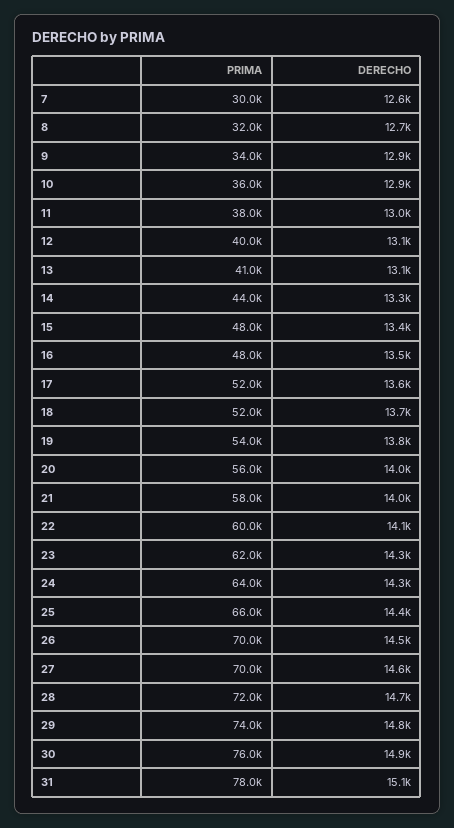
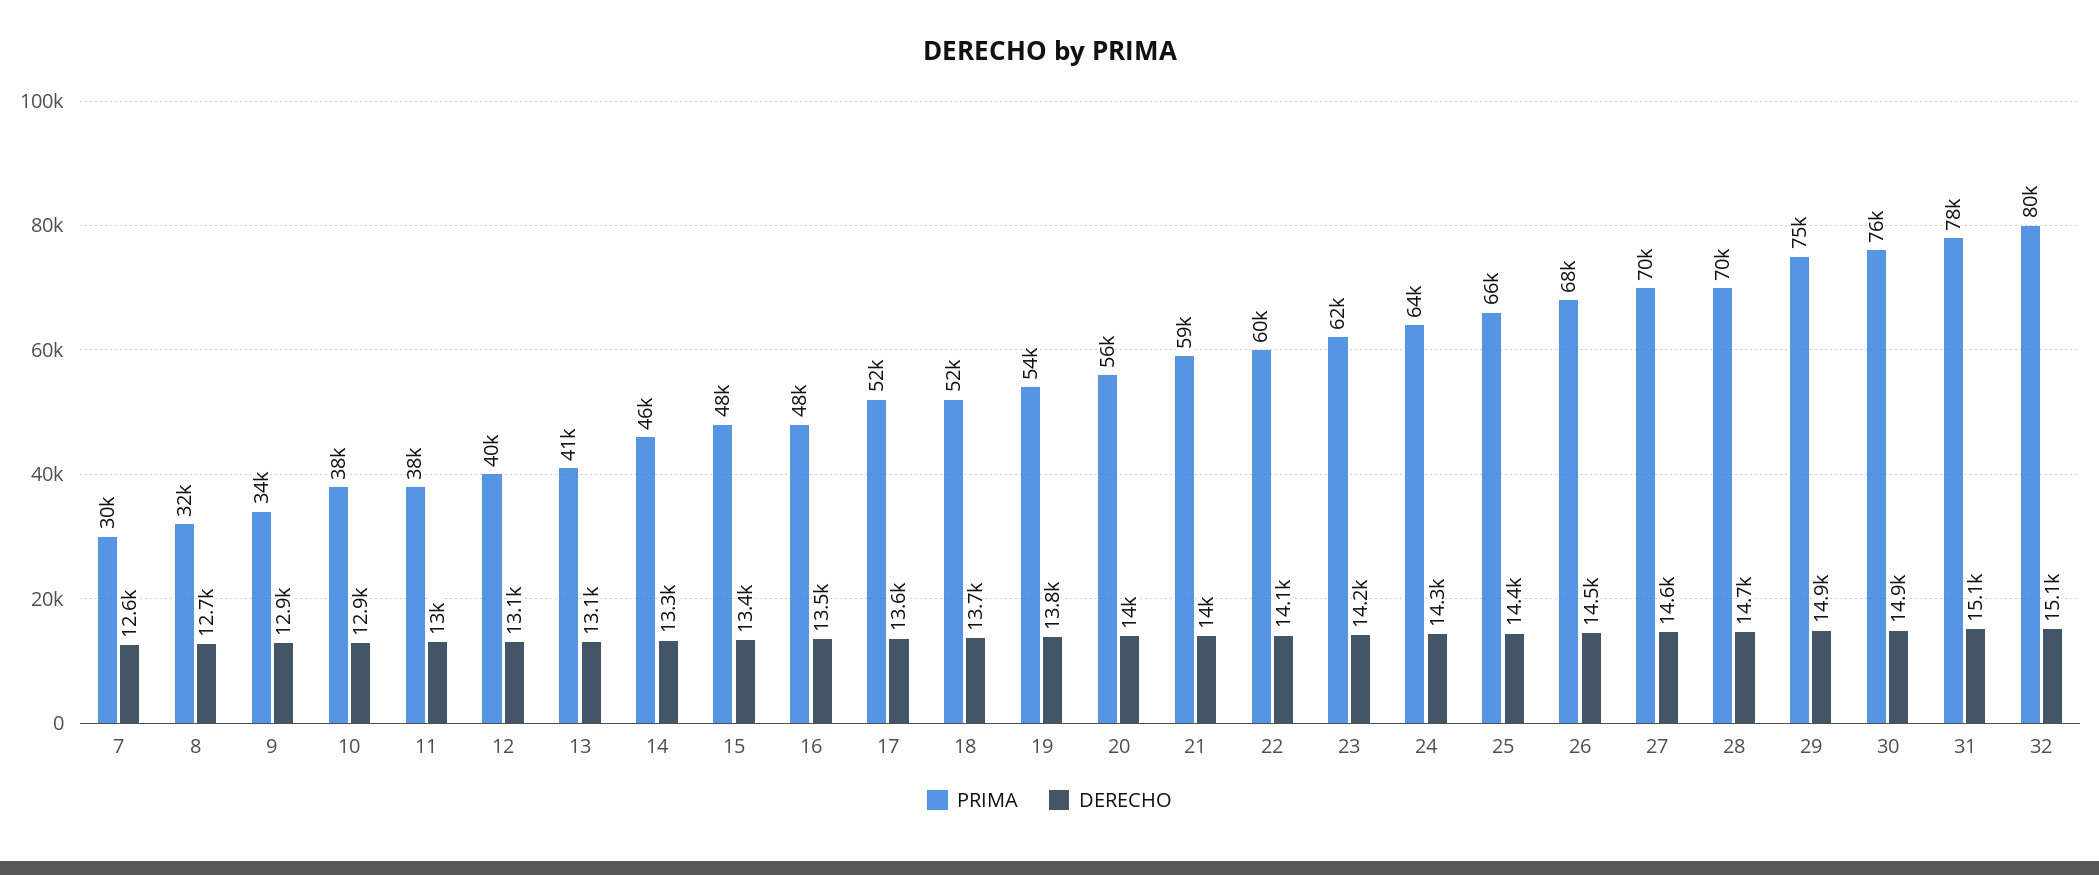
  {
    "PRIMA": {
      "7": 30000,
      "8": 32000,
      "9": 34000,
-     "10": 36000,
+     "10": 38000,
      "11": 38000,
      "12": 40000,
      "13": 41000,
-     "14": 44000,
+     "14": 46000,
      "15": 48000,
      "16": 48000,
      "17": 52000,
      "18": 52000,
      "19": 54000,
      "20": 56000,
-     "21": 58000,
+     "21": 59000,
      "22": 60000,
      "23": 62000,
      "24": 64000,
      "25": 66000,
-     "26": 70000,
+     "26": 68000,
      "27": 70000,
-     "28": 72000,
+     "28": 70000,
-     "29": 74000,
+     "29": 75000,
      "30": 76000,
-     "31": 78000
+     "31": 78000,
+     "32": 80000
    },
    "DERECHO": {
      "7": 12600,
      "8": 12700,
      "9": 12900,
      "10": 12900,
      "11": 13000,
      "12": 13100,
      "13": 13100,
      "14": 13300,
      "15": 13400,
      "16": 13500,
      "17": 13600,
      "18": 13700,
      "19": 13800,
      "20": 14000,
      "21": 14000,
      "22": 14100,
-     "23": 14300,
+     "23": 14200,
      "24": 14300,
      "25": 14400,
      "26": 14500,
      "27": 14600,
      "28": 14700,
-     "29": 14800,
+     "29": 14900,
      "30": 14900,
-     "31": 15100
+     "31": 15100,
+     "32": 15100
    }
  }

